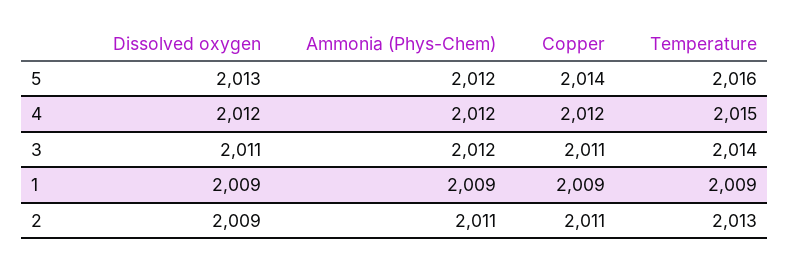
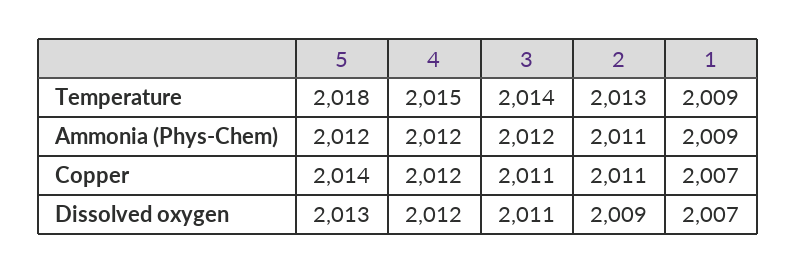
  {
    "Dissolved oxygen": {
      "5": 2013,
      "4": 2012,
      "3": 2011,
-     "1": 2009,
+     "1": 2007,
      "2": 2009
    },
    "Ammonia (Phys-Chem)": {
      "5": 2012,
      "4": 2012,
      "3": 2012,
      "1": 2009,
      "2": 2011
    },
    "Copper": {
      "5": 2014,
      "4": 2012,
      "3": 2011,
-     "1": 2009,
+     "1": 2007,
      "2": 2011
    },
    "Temperature": {
-     "5": 2016,
+     "5": 2018,
      "4": 2015,
      "3": 2014,
      "1": 2009,
      "2": 2013
    }
  }

